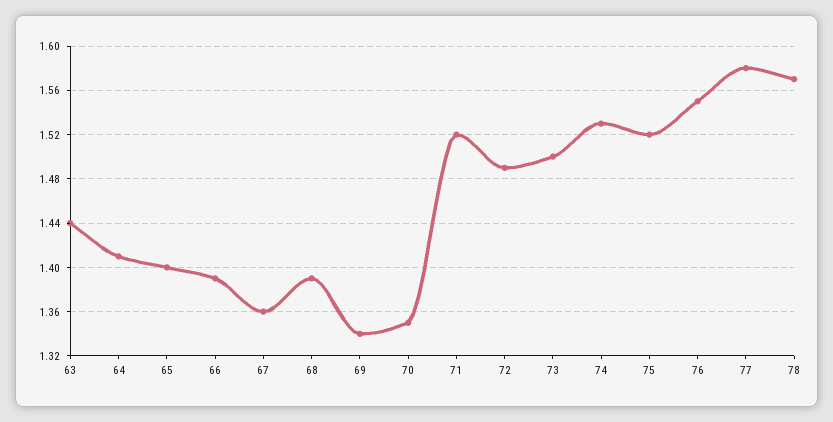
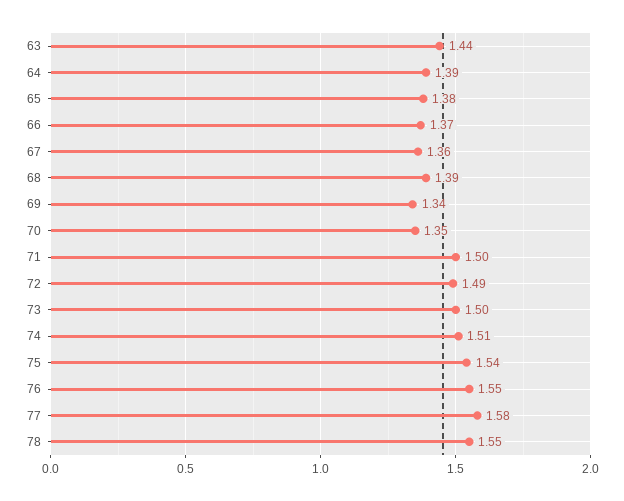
  {
    "63": 1.44,
-   "64": 1.41,
+   "64": 1.39,
-   "65": 1.4,
+   "65": 1.38,
-   "66": 1.39,
+   "66": 1.37,
    "67": 1.36,
    "68": 1.39,
    "69": 1.34,
    "70": 1.35,
-   "71": 1.52,
+   "71": 1.5,
    "72": 1.49,
    "73": 1.5,
-   "74": 1.53,
+   "74": 1.51,
-   "75": 1.52,
+   "75": 1.54,
    "76": 1.55,
    "77": 1.58,
-   "78": 1.57
+   "78": 1.55
  }

